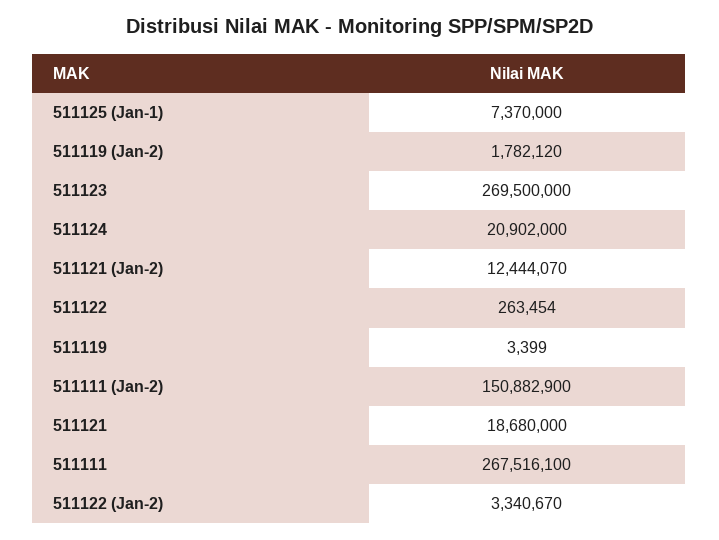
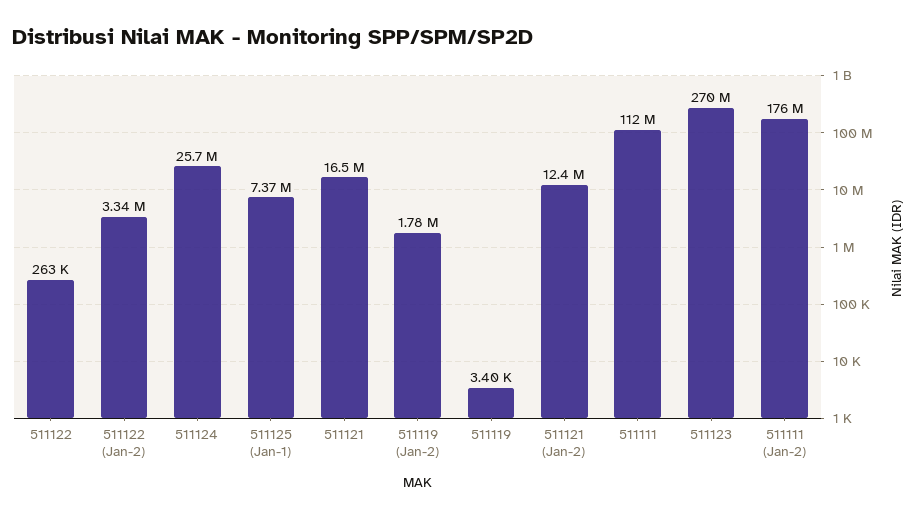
  {
    "511125 (Jan-1)": 7370000,
    "511119 (Jan-2)": 1782120,
    "511123": 269500000,
-   "511124": 20902000,
+   "511124": 25700000,
    "511121 (Jan-2)": 12444070,
    "511122": 263454,
    "511119": 3399,
-   "511111 (Jan-2)": 150882900,
+   "511111 (Jan-2)": 176000000,
-   "511121": 18680000,
+   "511121": 16500000,
-   "511111": 267516100,
+   "511111": 112000000,
    "511122 (Jan-2)": 3340670
  }

